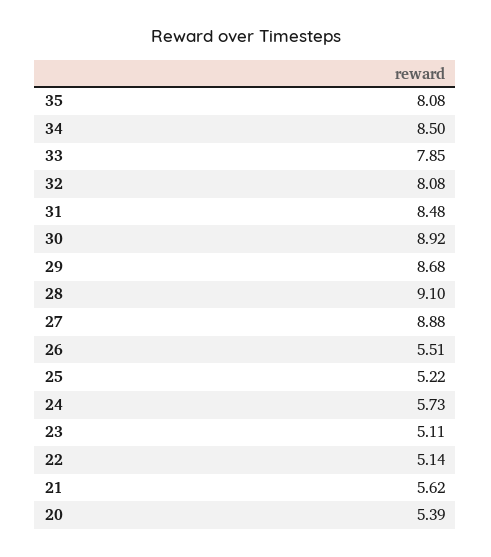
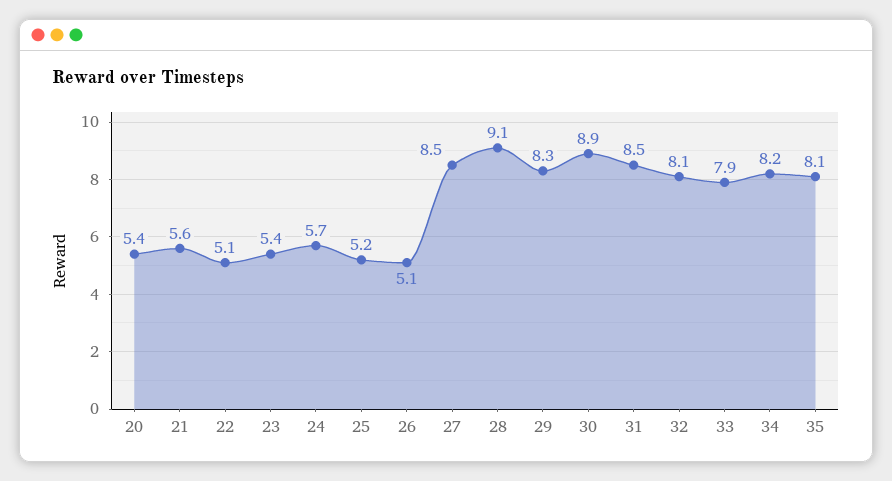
  {
    "35": 8.08,
-   "34": 8.5,
+   "34": 8.2,
    "33": 7.85,
    "32": 8.08,
    "31": 8.48,
    "30": 8.92,
-   "29": 8.68,
+   "29": 8.3,
    "28": 9.1,
-   "27": 8.88,
+   "27": 8.5,
-   "26": 5.51,
+   "26": 5.1,
    "25": 5.22,
    "24": 5.73,
-   "23": 5.11,
+   "23": 5.4,
    "22": 5.14,
    "21": 5.62,
    "20": 5.39
  }

